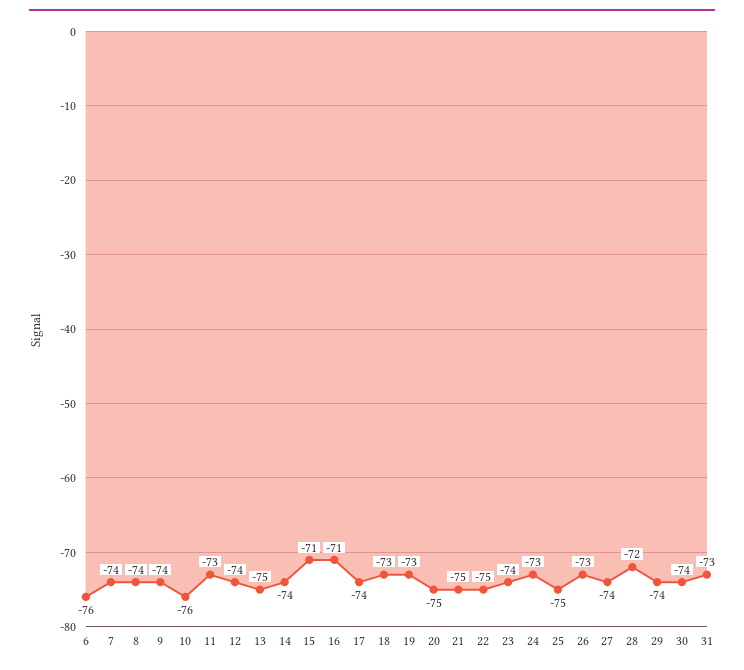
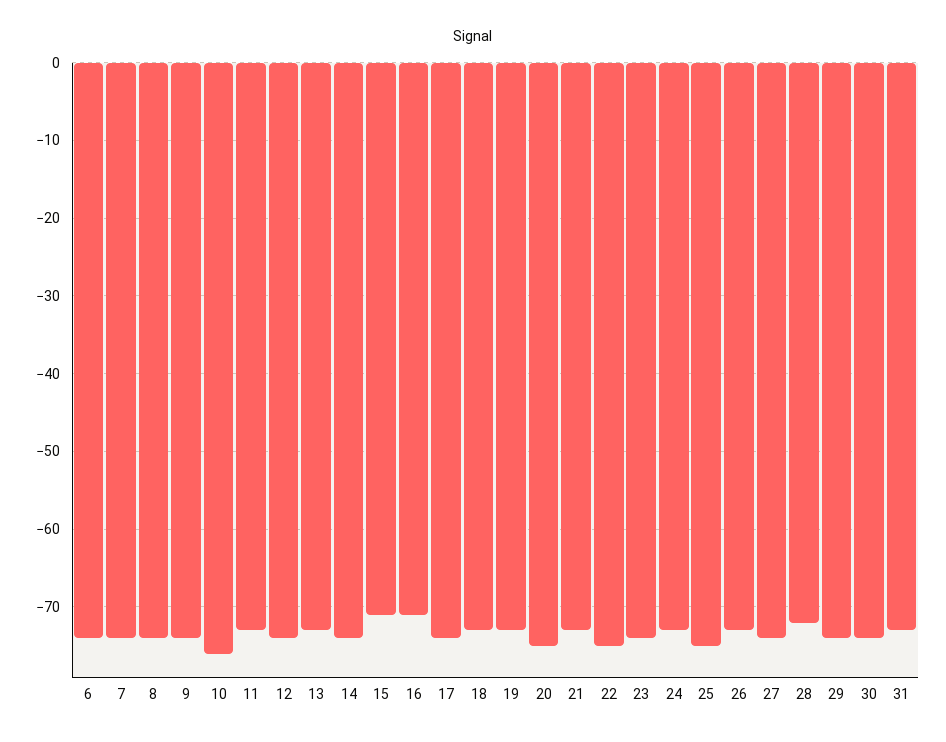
  {
-   "6": -76,
+   "6": -74,
    "7": -74,
    "8": -74,
    "9": -74,
    "10": -76,
    "11": -73,
    "12": -74,
-   "13": -75,
+   "13": -73,
    "14": -74,
    "15": -71,
    "16": -71,
    "17": -74,
    "18": -73,
    "19": -73,
    "20": -75,
-   "21": -75,
+   "21": -73,
    "22": -75,
    "23": -74,
    "24": -73,
    "25": -75,
    "26": -73,
    "27": -74,
    "28": -72,
    "29": -74,
    "30": -74,
    "31": -73
  }

